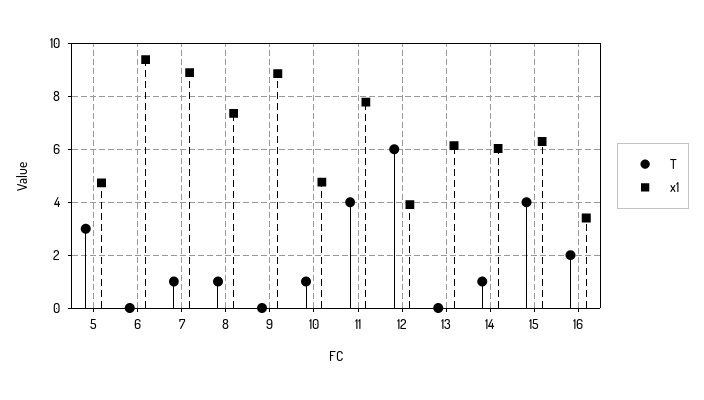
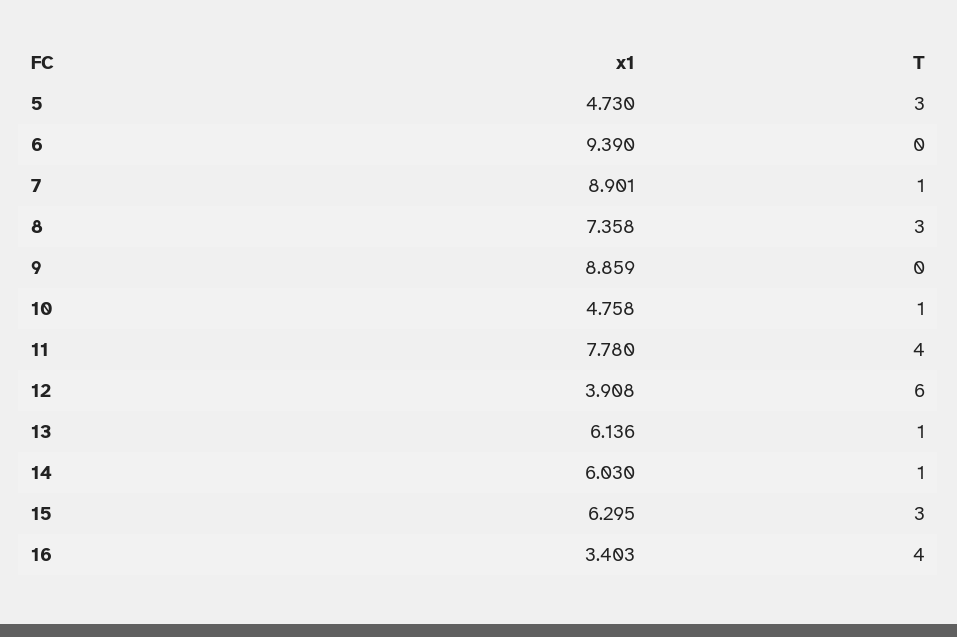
  {
    "T": {
      "5": 3,
      "6": 0,
      "7": 1,
-     "8": 1,
+     "8": 3,
      "9": 0,
      "10": 1,
      "11": 4,
      "12": 6,
-     "13": 0,
+     "13": 1,
      "14": 1,
-     "15": 4,
+     "15": 3,
-     "16": 2
+     "16": 4
    },
    "x1": {
      "5": 4.73,
      "6": 9.39,
      "7": 8.901,
      "8": 7.358,
      "9": 8.859,
      "10": 4.758,
      "11": 7.78,
      "12": 3.908,
      "13": 6.136,
      "14": 6.03,
      "15": 6.295,
      "16": 3.403
    }
  }

